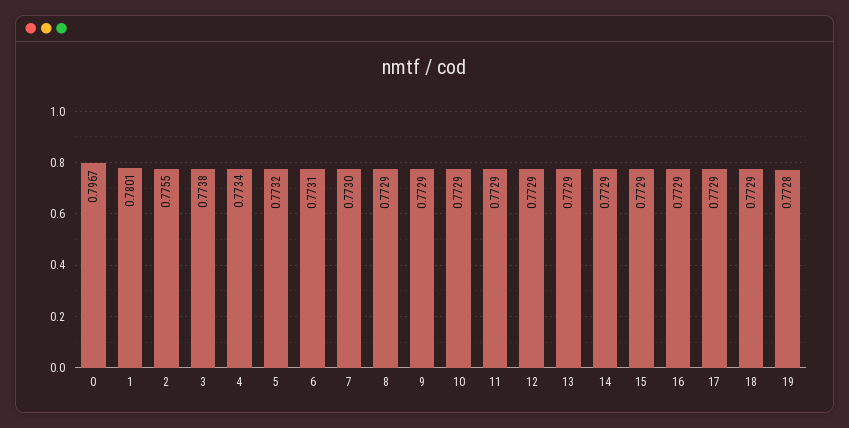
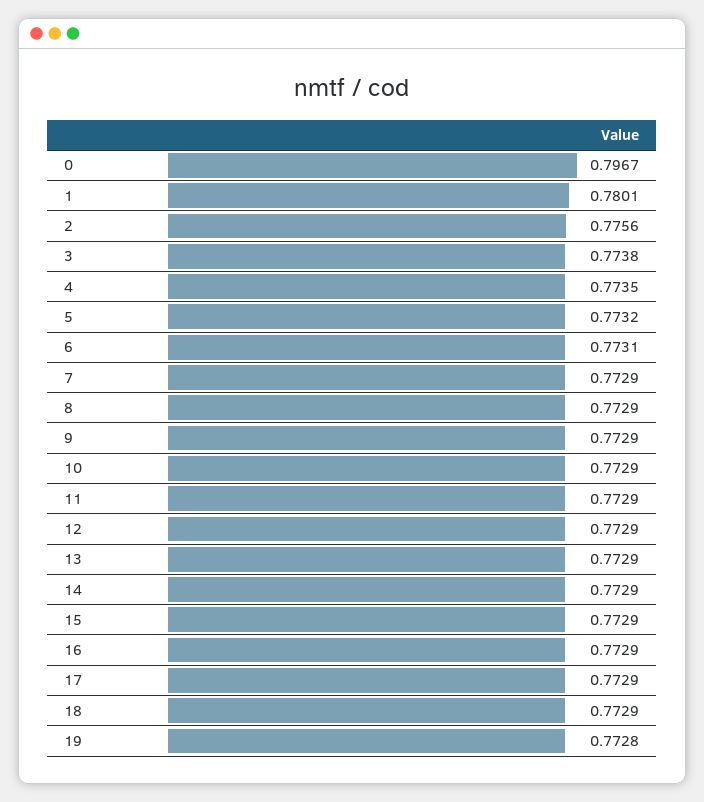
  {
    "0": 0.7967,
    "1": 0.7801,
-   "2": 0.7755,
+   "2": 0.7756,
    "3": 0.7738,
-   "4": 0.7734,
+   "4": 0.7735,
    "5": 0.7732,
    "6": 0.7731,
-   "7": 0.773,
+   "7": 0.7729,
    "8": 0.7729,
    "9": 0.7729,
    "10": 0.7729,
    "11": 0.7729,
    "12": 0.7729,
    "13": 0.7729,
    "14": 0.7729,
    "15": 0.7729,
    "16": 0.7729,
    "17": 0.7729,
    "18": 0.7729,
    "19": 0.7728
  }

